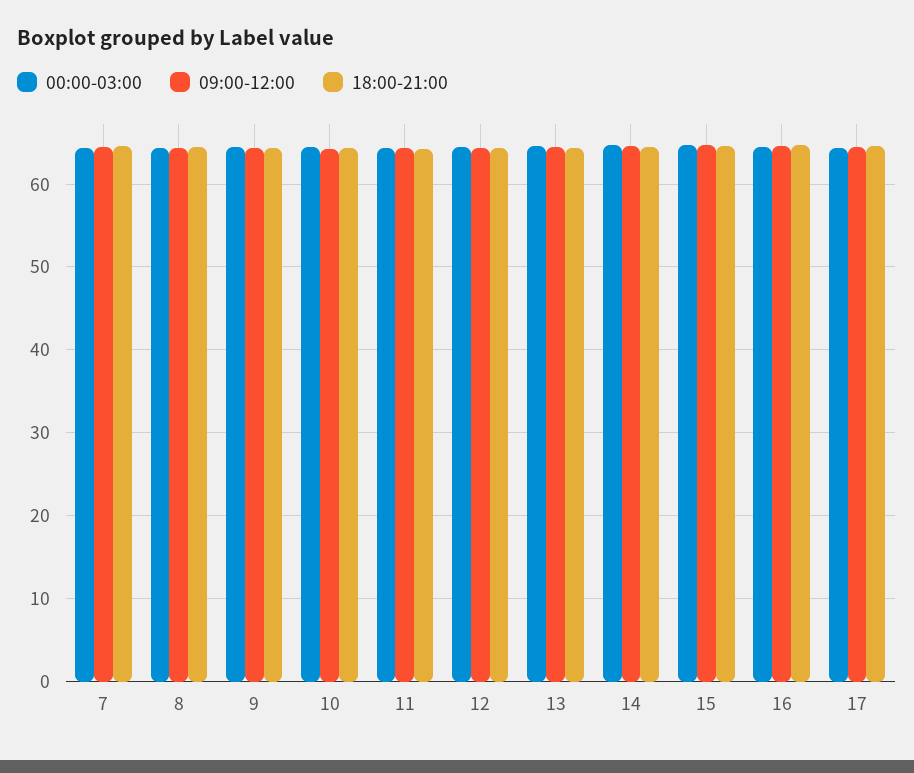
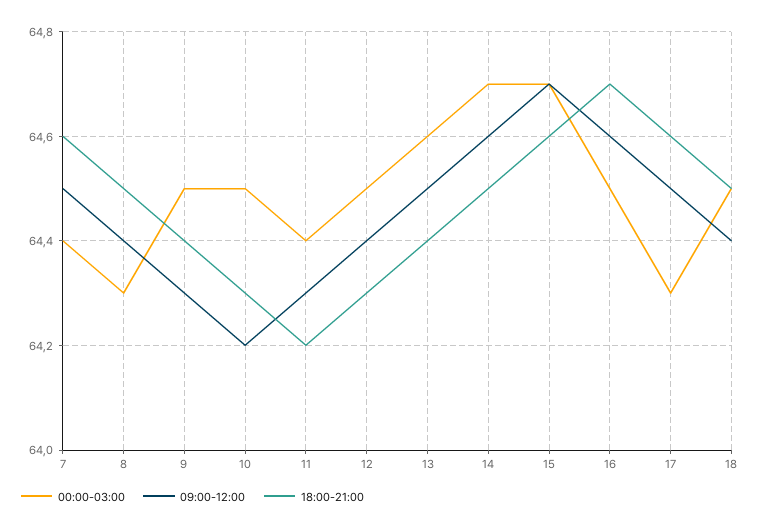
  {
    "00:00-03:00": {
      "7": 64.4,
      "8": 64.3,
      "9": 64.5,
      "10": 64.5,
      "11": 64.4,
      "12": 64.5,
      "13": 64.6,
      "14": 64.7,
      "15": 64.7,
      "16": 64.5,
-     "17": 64.3
+     "17": 64.3,
+     "18": 64.5
    },
    "09:00-12:00": {
      "7": 64.5,
      "8": 64.4,
      "9": 64.3,
      "10": 64.2,
      "11": 64.3,
      "12": 64.4,
      "13": 64.5,
      "14": 64.6,
      "15": 64.7,
      "16": 64.6,
-     "17": 64.5
+     "17": 64.5,
+     "18": 64.4
    },
    "18:00-21:00": {
      "7": 64.6,
      "8": 64.5,
      "9": 64.4,
      "10": 64.3,
      "11": 64.2,
      "12": 64.3,
      "13": 64.4,
      "14": 64.5,
      "15": 64.6,
      "16": 64.7,
-     "17": 64.6
+     "17": 64.6,
+     "18": 64.5
    }
  }

